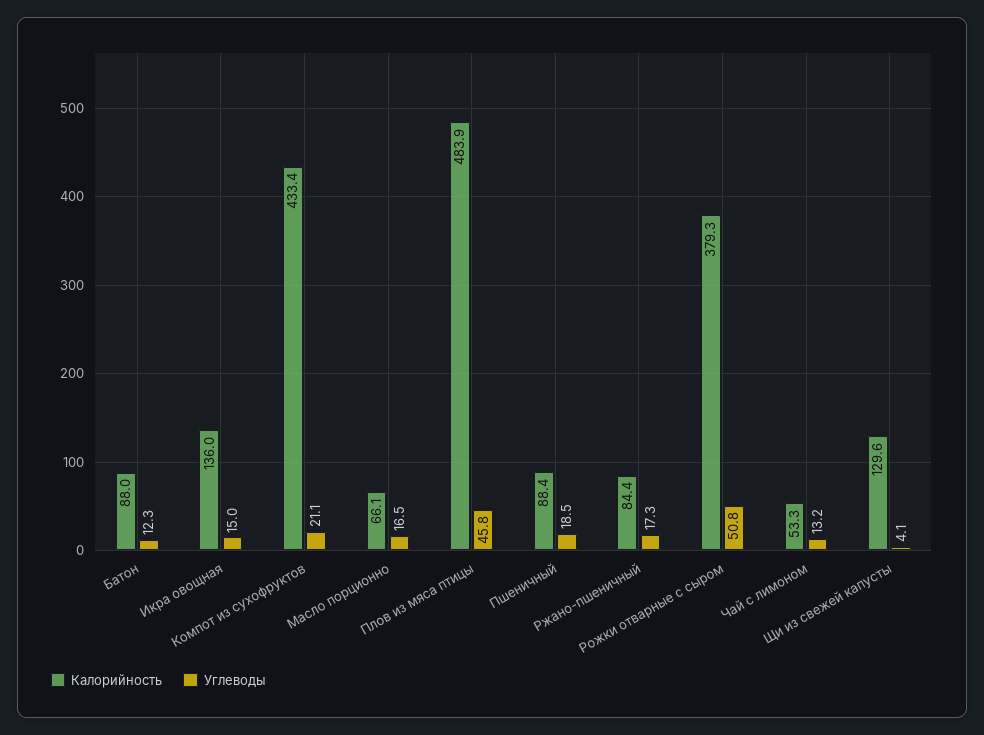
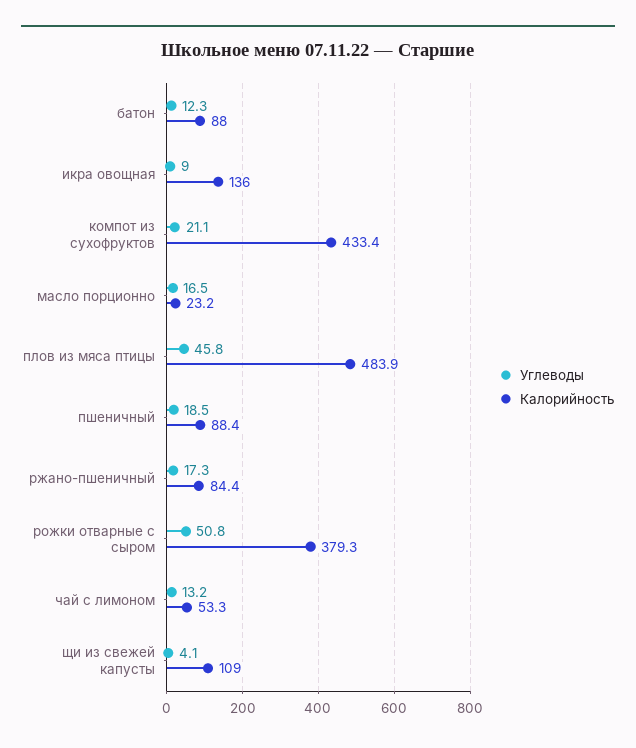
  {
    "Калорийность": {
      "Батон": 88,
      "Икра овощная": 136,
      "Компот из сухофруктов": 433.4,
-     "Масло порционно": 66.1,
+     "Масло порционно": 23.2,
      "Плов из мяса птицы": 483.9,
      "Пшеничный": 88.4,
      "Ржано-пшеничный": 84.4,
      "Рожки отварные с сыром": 379.3,
      "Чай с лимоном": 53.3,
-     "Щи из свежей капусты": 129.6
+     "Щи из свежей капусты": 109
    },
    "Углеводы": {
      "Батон": 12.3,
-     "Икра овощная": 15,
+     "Икра овощная": 9,
      "Компот из сухофруктов": 21.1,
      "Масло порционно": 16.5,
      "Плов из мяса птицы": 45.8,
      "Пшеничный": 18.5,
      "Ржано-пшеничный": 17.3,
      "Рожки отварные с сыром": 50.8,
      "Чай с лимоном": 13.2,
      "Щи из свежей капусты": 4.1
    }
  }

